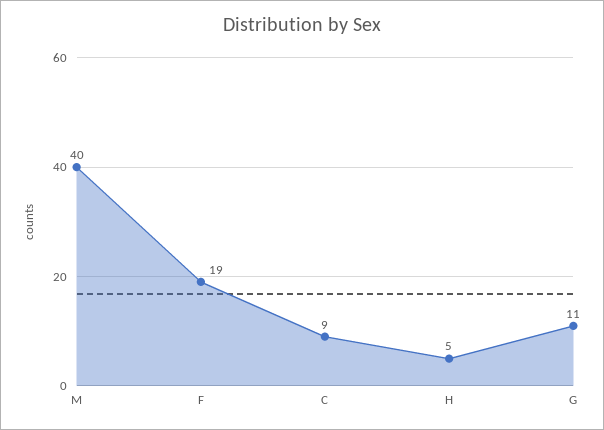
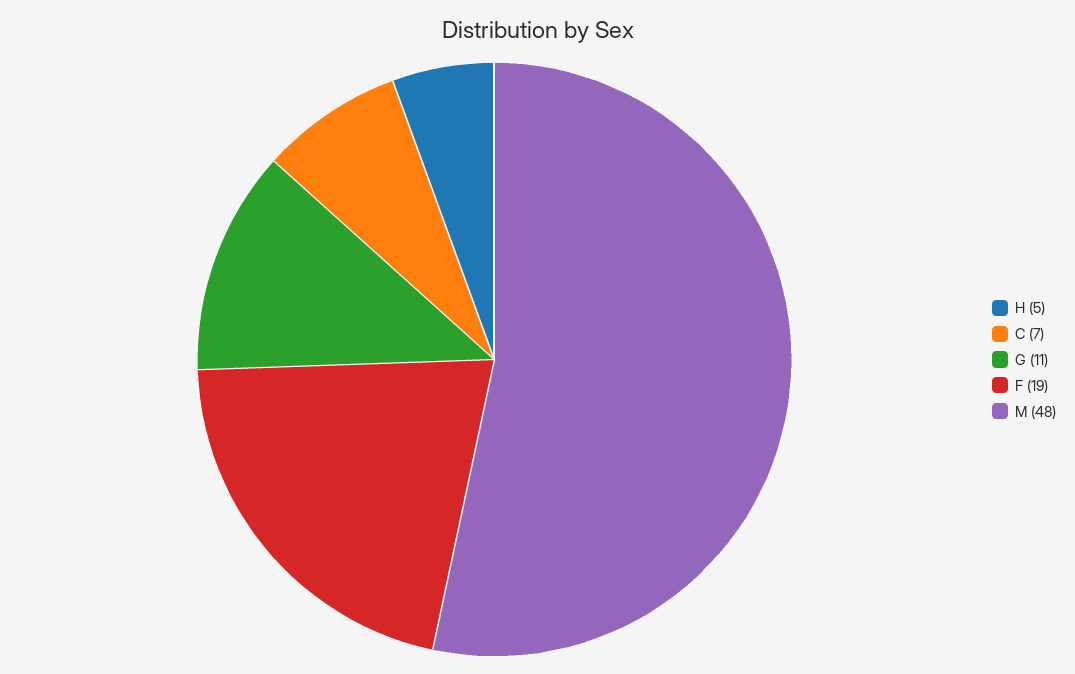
  {
-   "M": 40,
+   "M": 48,
    "F": 19,
-   "C": 9,
+   "C": 7,
    "H": 5,
    "G": 11
  }

